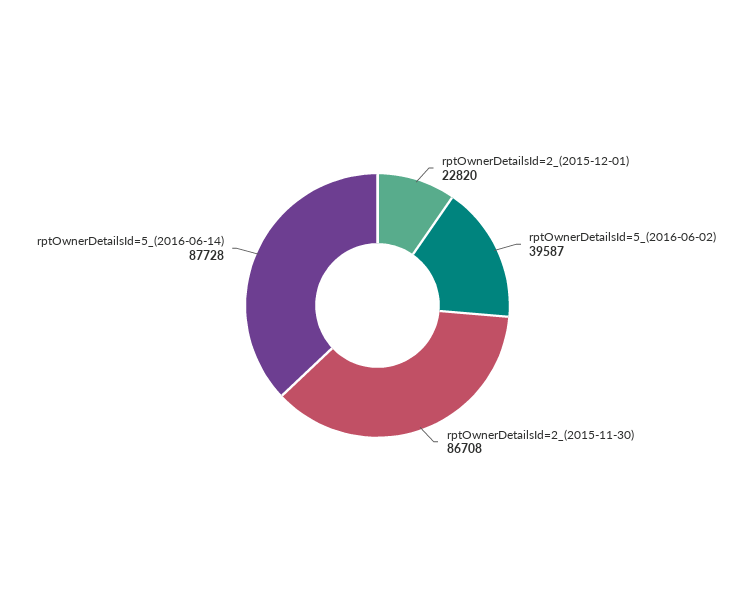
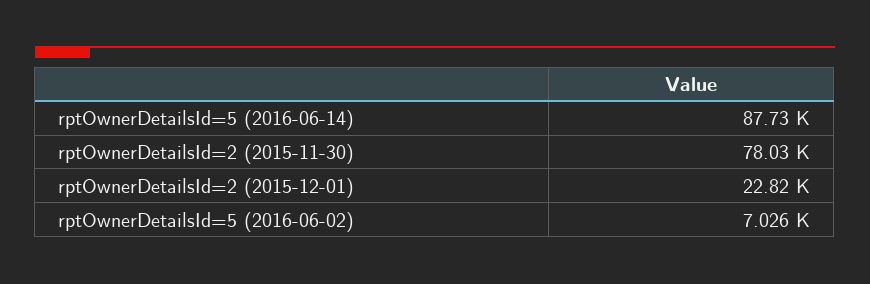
  {
    "rptOwnerDetailsId=2_(2015-12-01)": 22820,
-   "rptOwnerDetailsId=5_(2016-06-02)": 39587,
+   "rptOwnerDetailsId=5_(2016-06-02)": 7026,
-   "rptOwnerDetailsId=2_(2015-11-30)": 86708,
+   "rptOwnerDetailsId=2_(2015-11-30)": 78030,
    "rptOwnerDetailsId=5_(2016-06-14)": 87728
  }

